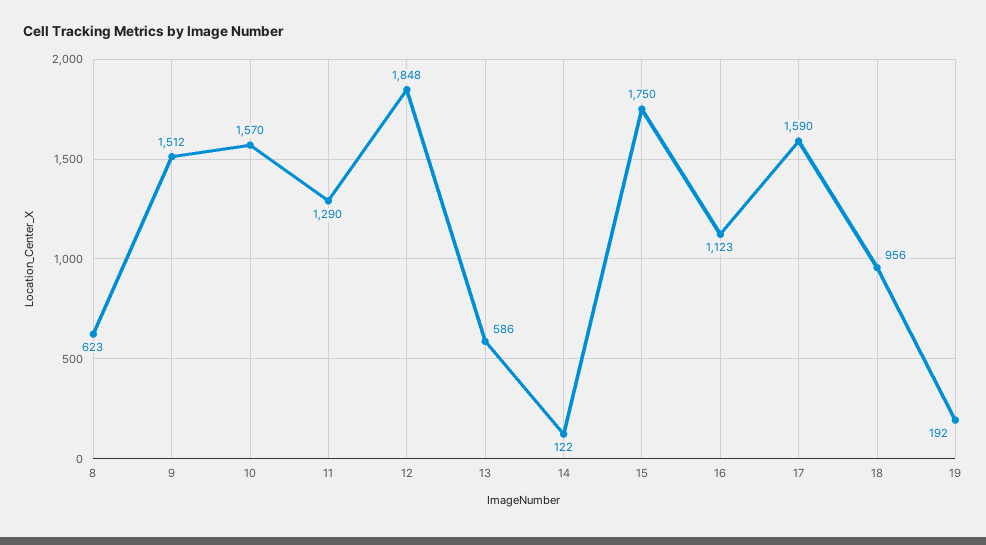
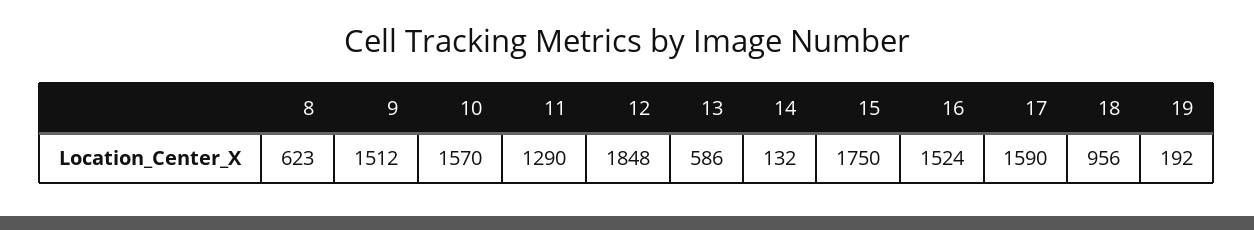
  {
    "8": 623,
    "9": 1512,
    "10": 1570,
    "11": 1290,
    "12": 1848,
    "13": 586,
-   "14": 122,
+   "14": 132,
    "15": 1750,
-   "16": 1123,
+   "16": 1524,
    "17": 1590,
    "18": 956,
    "19": 192
  }

